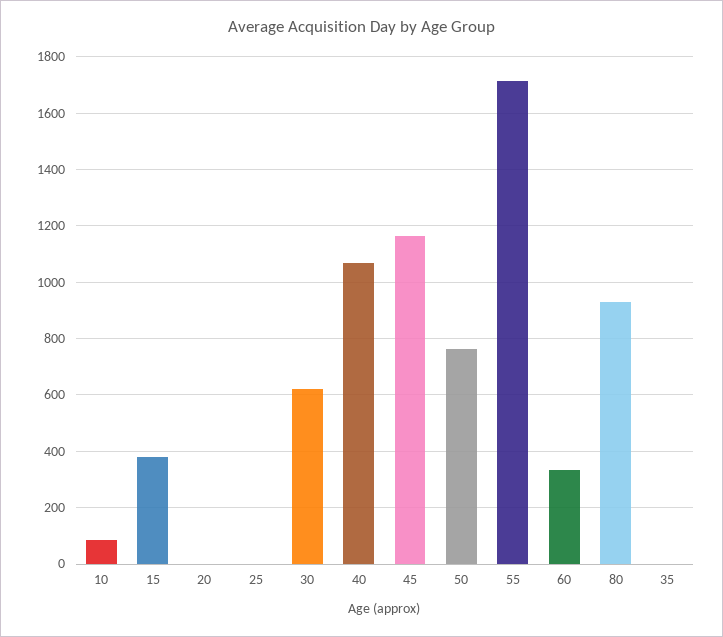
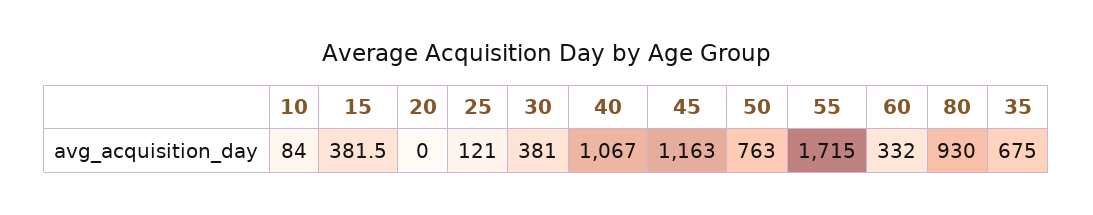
  {
    "10": 84,
    "15": 381.5,
    "20": 0,
-   "25": 0,
+   "25": 121,
-   "30": 625,
+   "30": 381,
    "40": 1067,
    "45": 1163,
    "50": 763,
    "55": 1715,
    "60": 332,
    "80": 930,
-   "35": 0
+   "35": 675
  }

